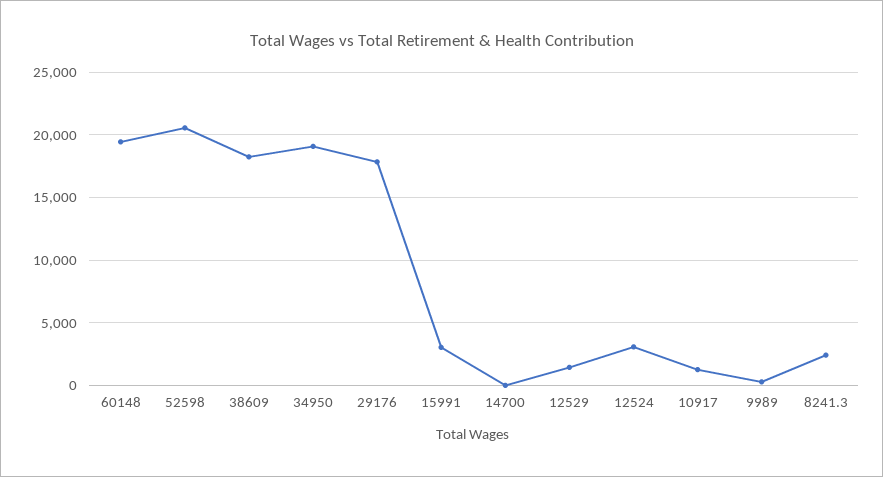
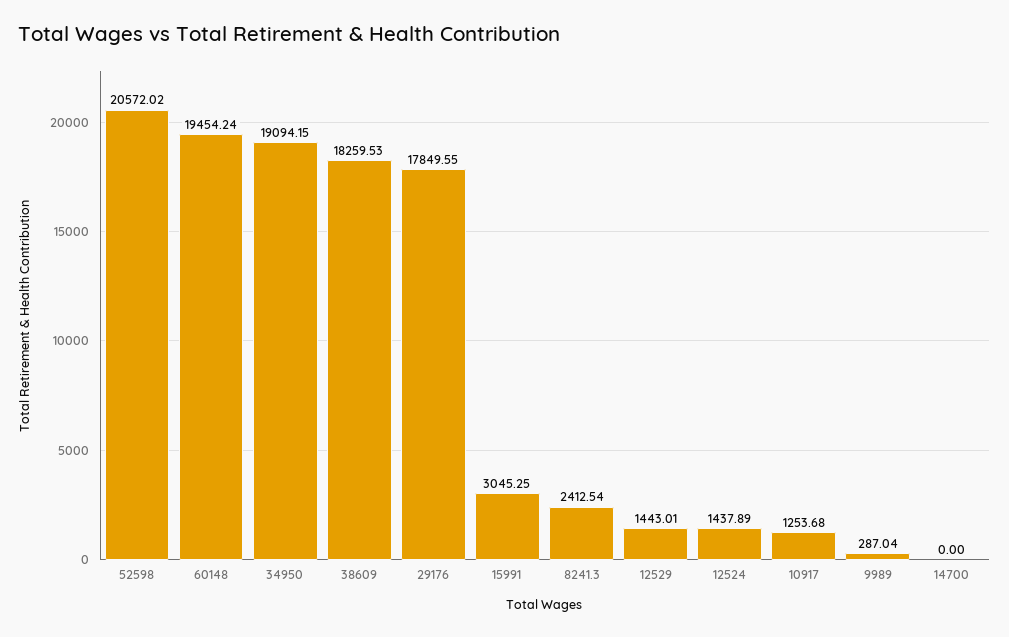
  {
    "60148": 19454.24,
    "52598": 20572.02,
    "38609": 18259.53,
    "34950": 19094.15,
    "29176": 17849.55,
    "15991": 3045.25,
    "14700": 0,
    "12529": 1443.01,
-   "12524": 3000,
+   "12524": 1437.89,
    "10917": 1253.68,
    "9989": 287.04,
    "8241.3": 2412.54
  }

